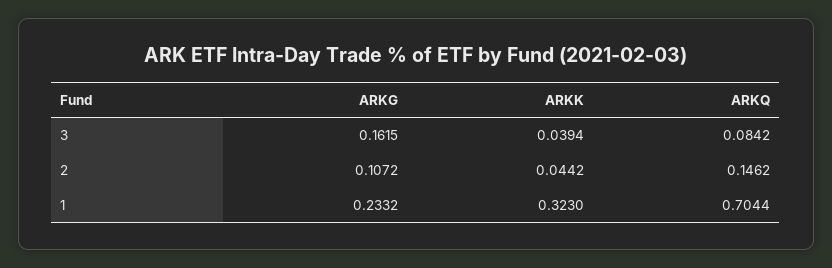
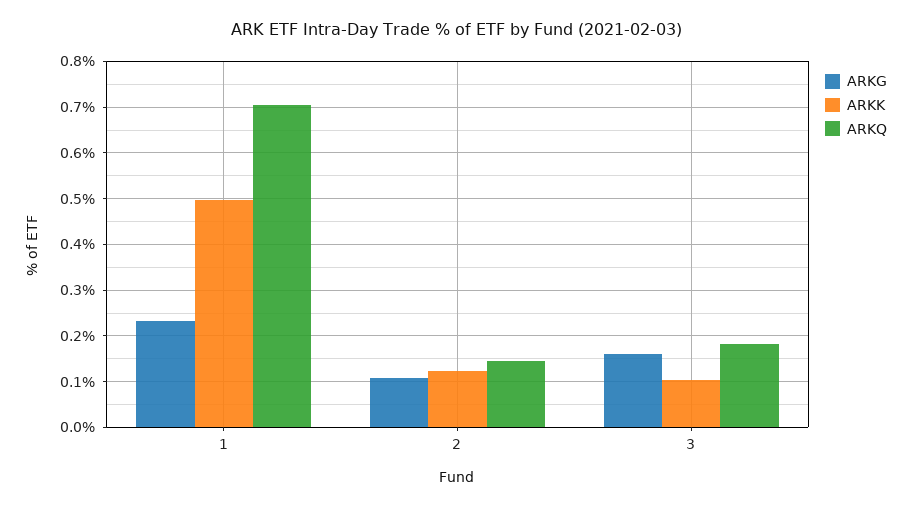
  {
    "ARKG": {
      "3": 0.1615,
      "2": 0.1072,
      "1": 0.2332
    },
    "ARKK": {
-     "3": 0.0394,
+     "3": 0.1,
-     "2": 0.0442,
+     "2": 0.12,
-     "1": 0.323
+     "1": 0.5
    },
    "ARKQ": {
-     "3": 0.0842,
+     "3": 0.18,
      "2": 0.1462,
      "1": 0.7044
    }
  }

